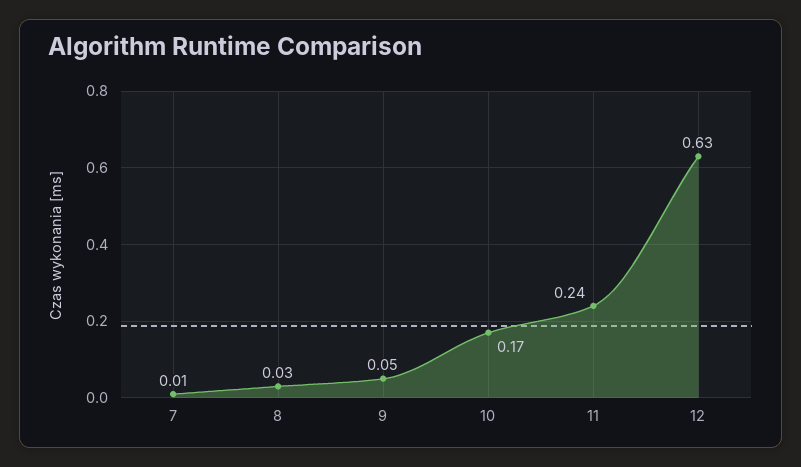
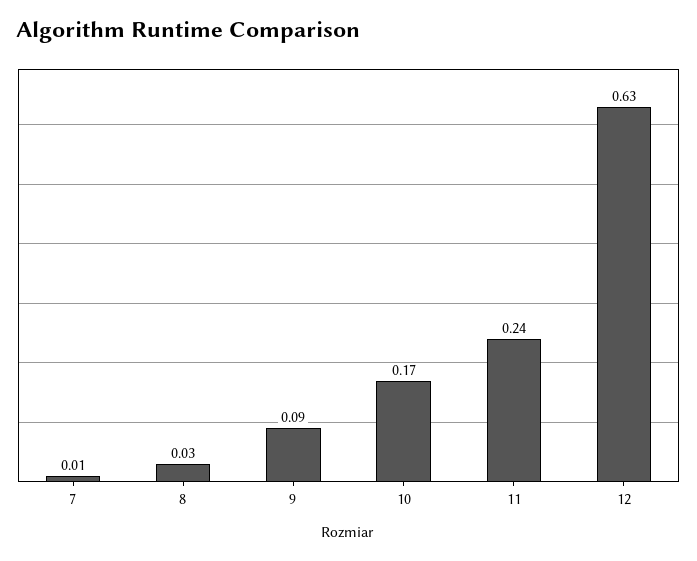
  {
    "7": 0.01,
    "8": 0.03,
-   "9": 0.05,
+   "9": 0.09,
    "10": 0.17,
    "11": 0.24,
    "12": 0.63
  }

